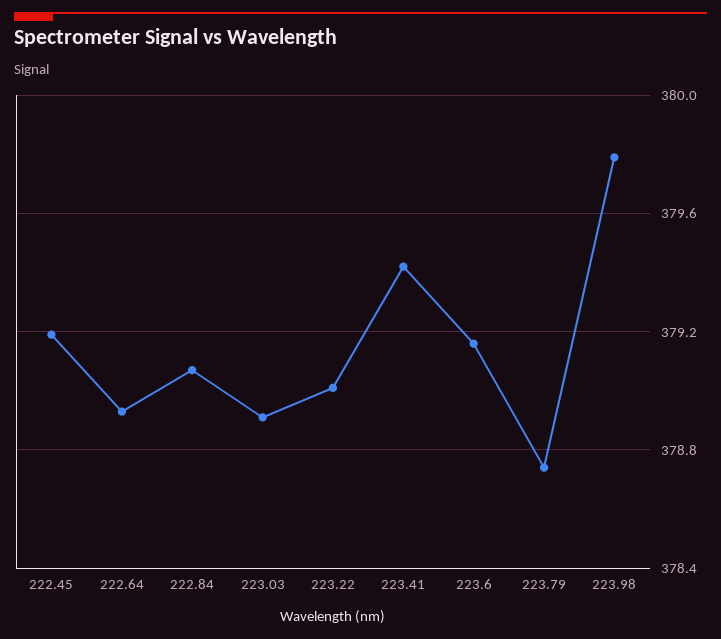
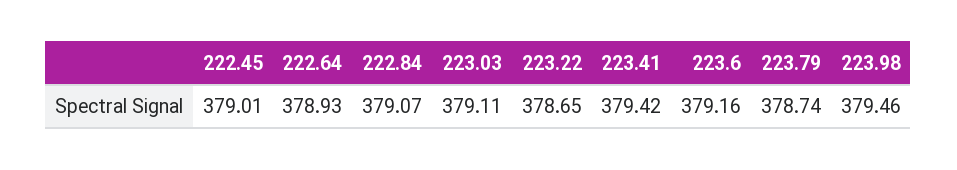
  {
-   "222.45": 379.2,
+   "222.45": 379.01,
    "222.64": 378.93,
    "222.84": 379.07,
-   "223.03": 378.9,
+   "223.03": 379.11,
-   "223.22": 379,
+   "223.22": 378.65,
    "223.41": 379.42,
    "223.6": 379.16,
    "223.79": 378.74,
-   "223.98": 379.8
+   "223.98": 379.46
  }

